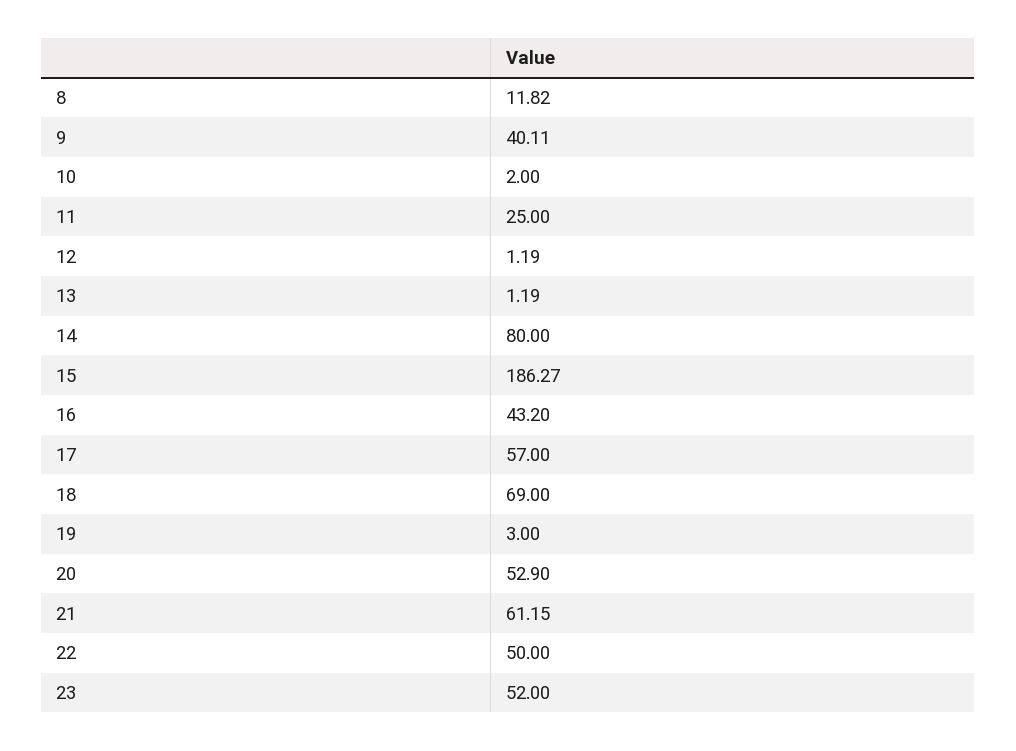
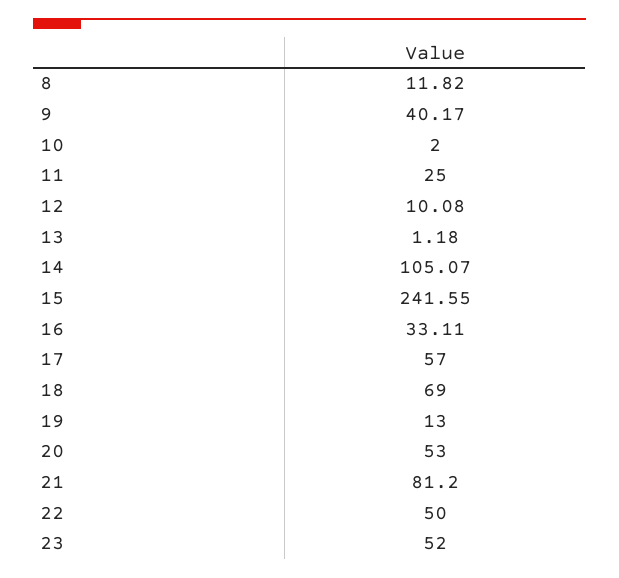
  {
    "8": 11.82,
-   "9": 40.11,
+   "9": 40.17,
    "10": 2,
    "11": 25,
-   "12": 1.19,
+   "12": 10.08,
-   "13": 1.19,
+   "13": 1.18,
-   "14": 80,
+   "14": 105.07,
-   "15": 186.27,
+   "15": 241.55,
-   "16": 43.2,
+   "16": 33.11,
    "17": 57,
    "18": 69,
-   "19": 3,
+   "19": 13,
-   "20": 52.9,
+   "20": 53,
-   "21": 61.15,
+   "21": 81.2,
    "22": 50,
    "23": 52
  }

